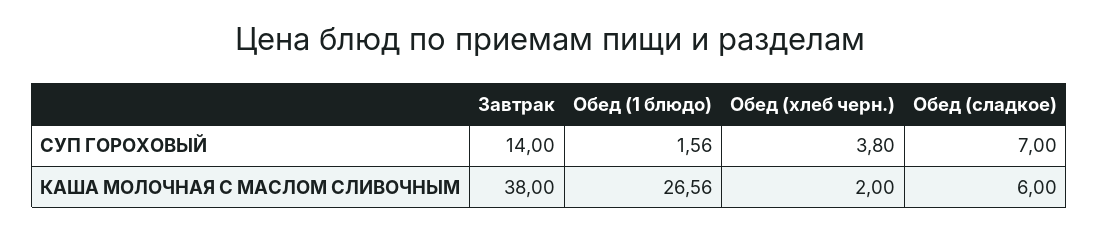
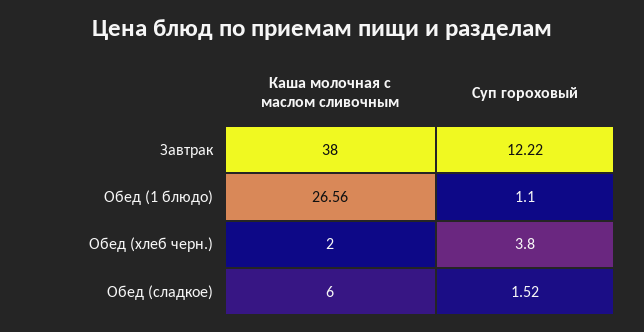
  {
    "Завтрак": {
-     "СУП ГОРОХОВЫЙ": 14,
+     "СУП ГОРОХОВЫЙ": 12.22,
      "КАША МОЛОЧНАЯ С МАСЛОМ СЛИВОЧНЫМ": 38
    },
    "Обед (1 блюдо)": {
-     "СУП ГОРОХОВЫЙ": 1.56,
+     "СУП ГОРОХОВЫЙ": 1.1,
      "КАША МОЛОЧНАЯ С МАСЛОМ СЛИВОЧНЫМ": 26.56
    },
    "Обед (хлеб черн.)": {
      "СУП ГОРОХОВЫЙ": 3.8,
      "КАША МОЛОЧНАЯ С МАСЛОМ СЛИВОЧНЫМ": 2
    },
    "Обед (сладкое)": {
-     "СУП ГОРОХОВЫЙ": 7,
+     "СУП ГОРОХОВЫЙ": 1.52,
      "КАША МОЛОЧНАЯ С МАСЛОМ СЛИВОЧНЫМ": 6
    }
  }

